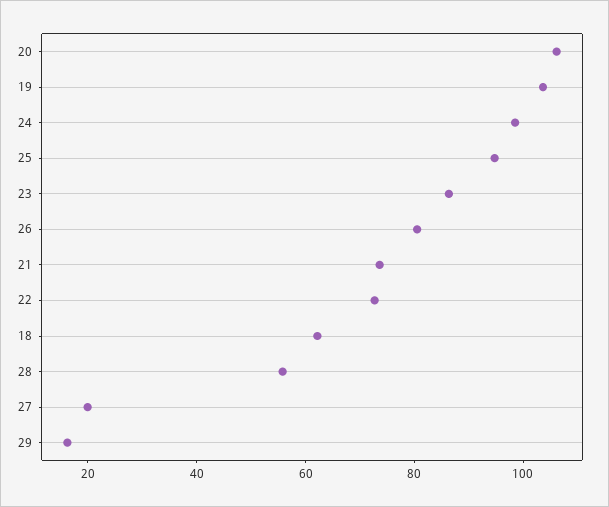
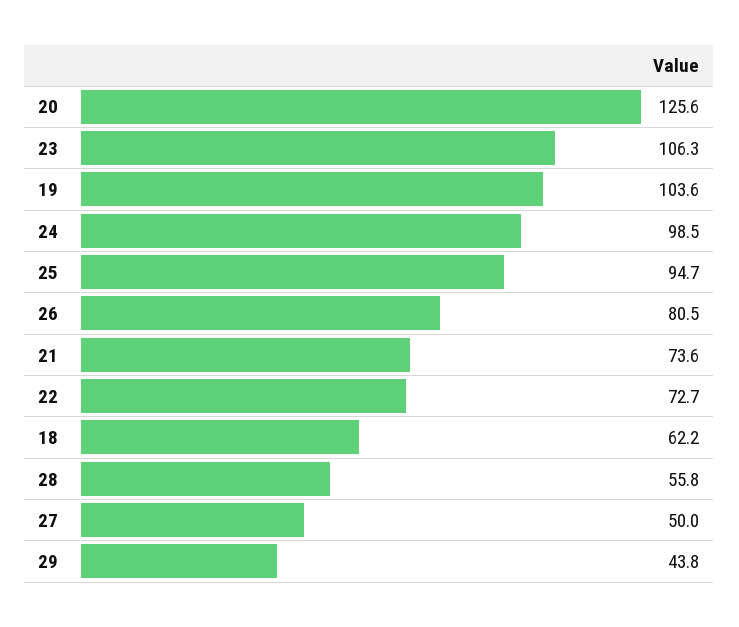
  {
-   "20": 105,
+   "20": 125.6,
    "19": 103.6,
    "24": 98.5,
    "25": 94.7,
-   "23": 85,
+   "23": 106.3,
    "26": 80.5,
    "21": 73.6,
    "22": 72.7,
    "18": 62.2,
    "28": 55.8,
-   "27": 20,
+   "27": 50,
-   "29": 15
+   "29": 43.8
  }

